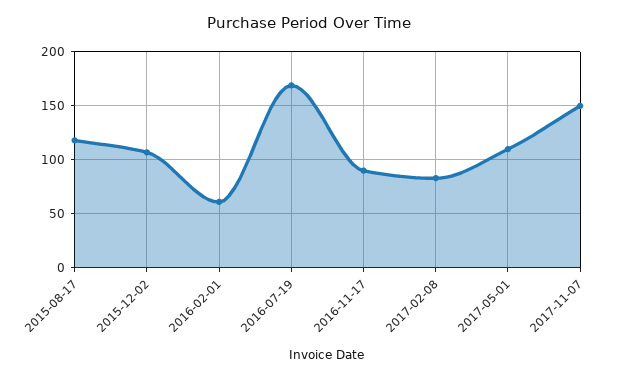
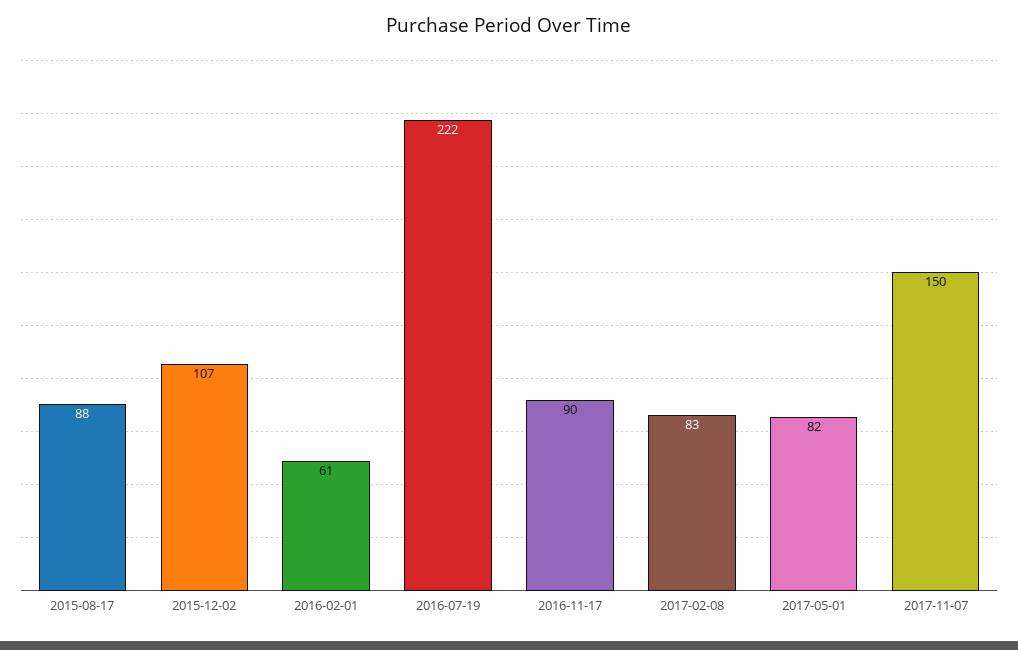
  {
-   "2015-08-17": 120,
+   "2015-08-17": 88,
    "2015-12-02": 107,
    "2016-02-01": 61,
-   "2016-07-19": 170,
+   "2016-07-19": 222,
    "2016-11-17": 90,
    "2017-02-08": 83,
-   "2017-05-01": 110,
+   "2017-05-01": 82,
    "2017-11-07": 150
  }

